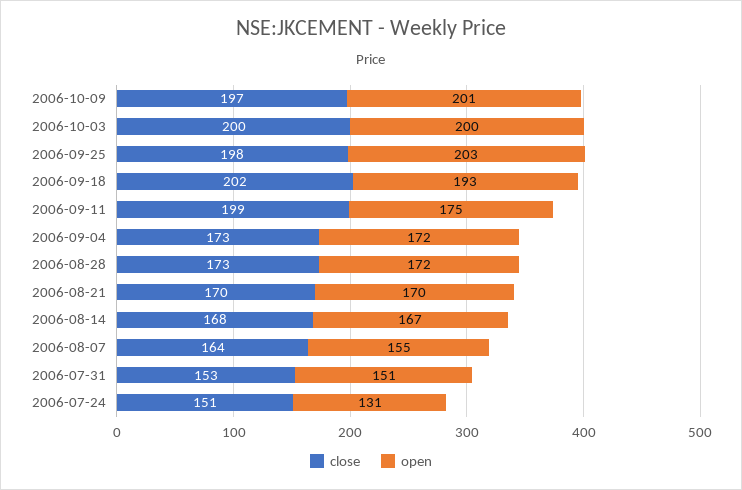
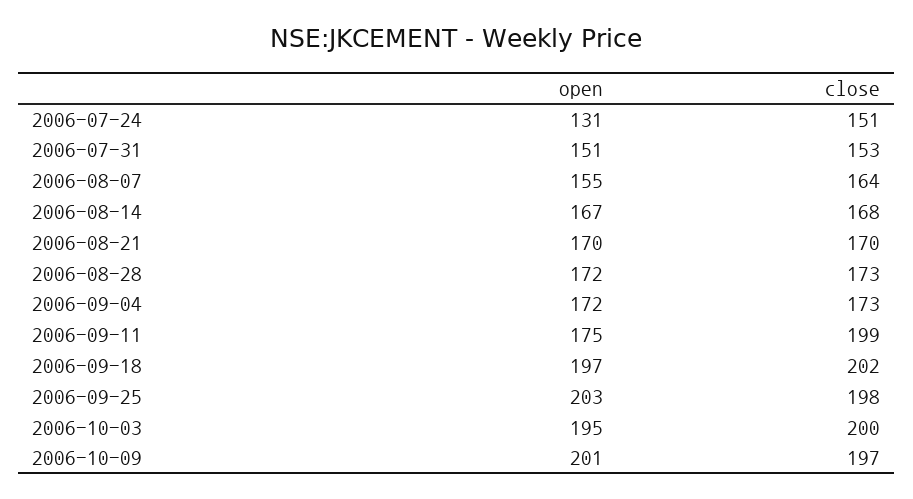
  {
    "close": {
      "2006-10-09": 197,
      "2006-10-03": 200,
      "2006-09-25": 198,
      "2006-09-18": 202,
      "2006-09-11": 199,
      "2006-09-04": 173,
      "2006-08-28": 173,
      "2006-08-21": 170,
      "2006-08-14": 168,
      "2006-08-07": 164,
      "2006-07-31": 153,
      "2006-07-24": 151
    },
    "open": {
      "2006-10-09": 201,
-     "2006-10-03": 200,
+     "2006-10-03": 195,
      "2006-09-25": 203,
-     "2006-09-18": 193,
+     "2006-09-18": 197,
      "2006-09-11": 175,
      "2006-09-04": 172,
      "2006-08-28": 172,
      "2006-08-21": 170,
      "2006-08-14": 167,
      "2006-08-07": 155,
      "2006-07-31": 151,
      "2006-07-24": 131
    }
  }

